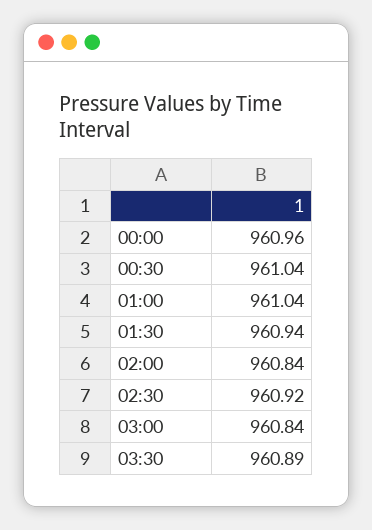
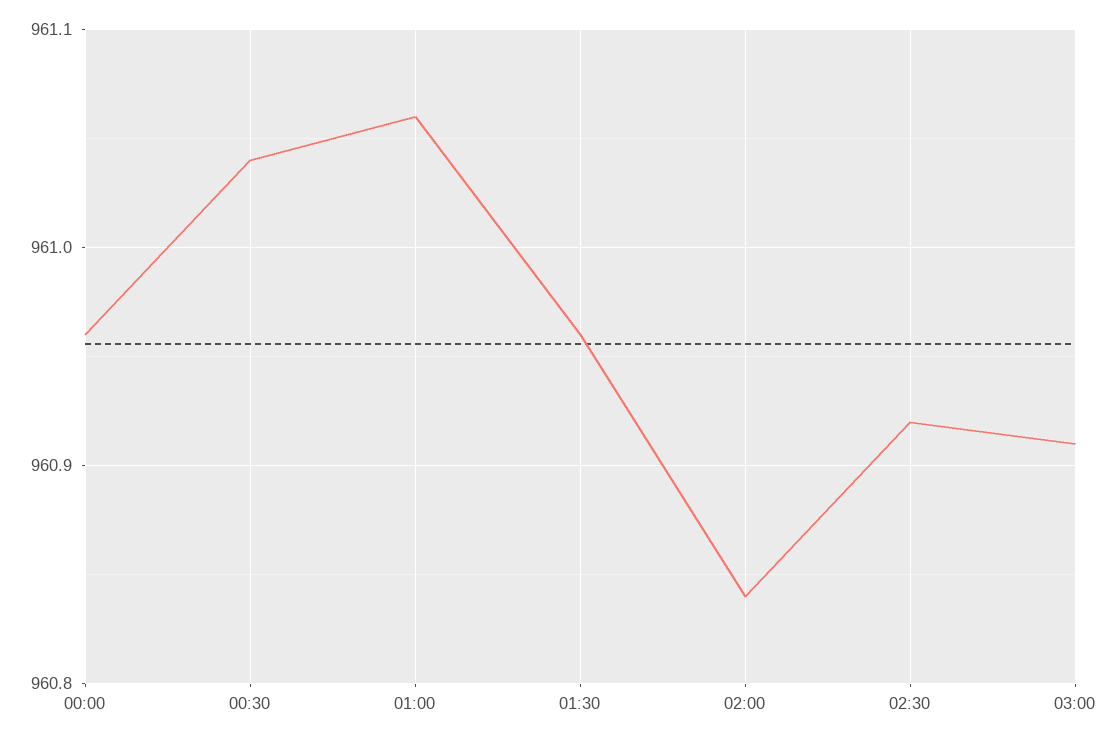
  {
    "00:00": 960.96,
    "00:30": 961.04,
-   "01:00": 961.04,
+   "01:00": 961.06,
-   "01:30": 960.94,
+   "01:30": 960.96,
    "02:00": 960.84,
    "02:30": 960.92,
-   "03:00": 960.84,
+   "03:00": 960.91
-   "03:30": 960.89
  }

